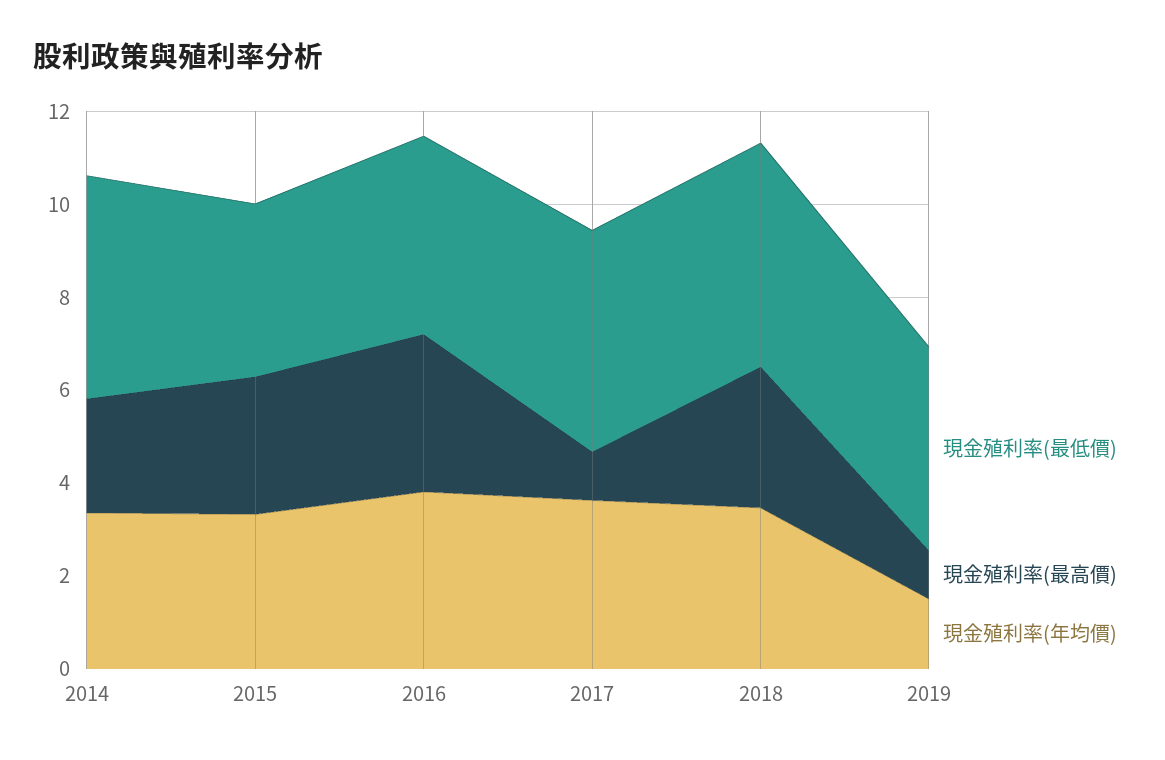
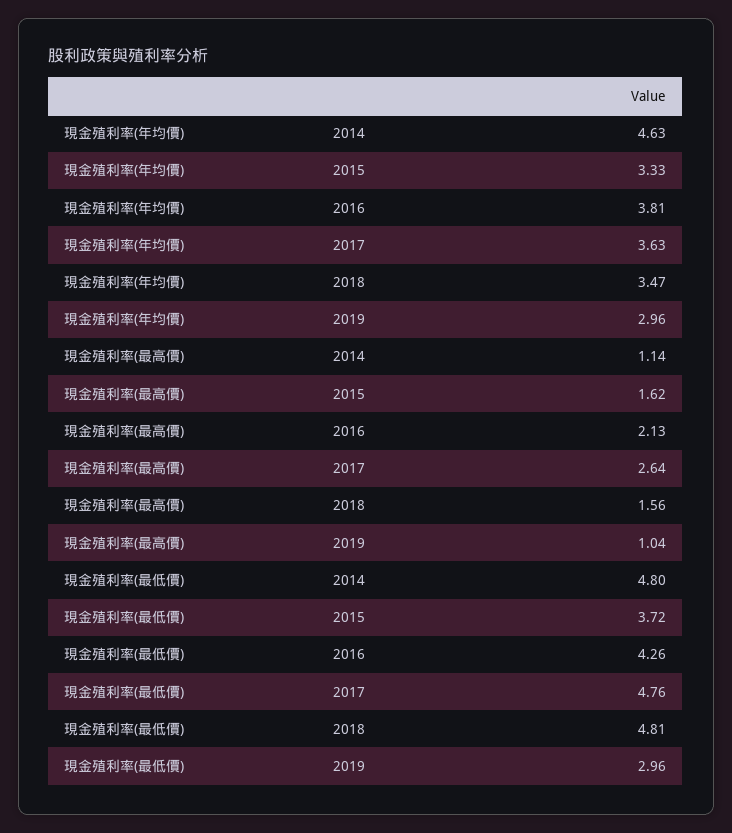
  {
    "現金殖利率(最低價)": {
      "2014": 4.8,
      "2015": 3.72,
      "2016": 4.26,
      "2017": 4.76,
      "2018": 4.81,
-     "2019": 4.5
+     "2019": 2.96
    },
    "現金殖利率(最高價)": {
-     "2014": 2.5,
+     "2014": 1.14,
-     "2015": 3,
+     "2015": 1.62,
-     "2016": 3.5,
+     "2016": 2.13,
-     "2017": 1,
+     "2017": 2.64,
-     "2018": 3,
+     "2018": 1.56,
      "2019": 1.04
    },
    "現金殖利率(年均價)": {
-     "2014": 3.5,
+     "2014": 4.63,
      "2015": 3.33,
      "2016": 3.81,
      "2017": 3.63,
      "2018": 3.47,
-     "2019": 1.5
+     "2019": 2.96
    }
  }

